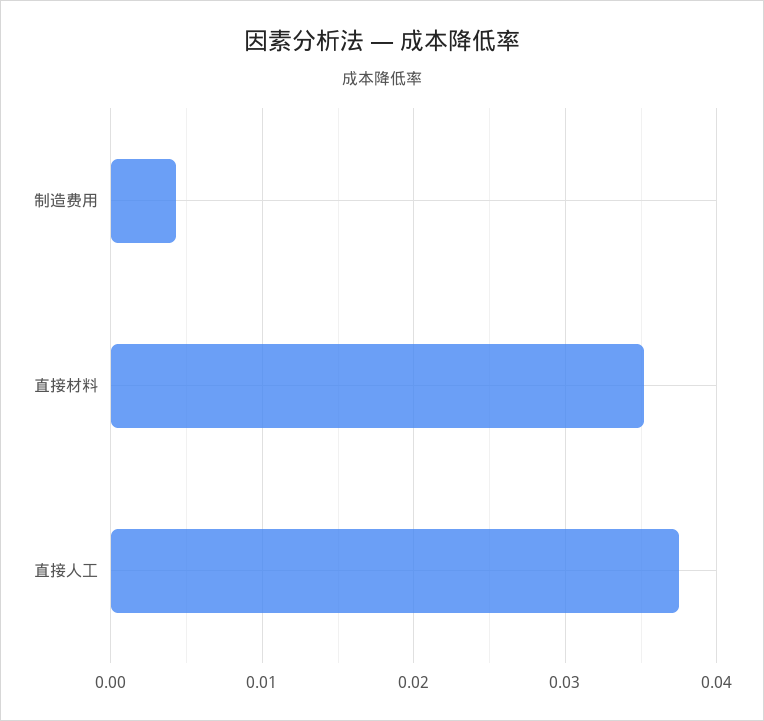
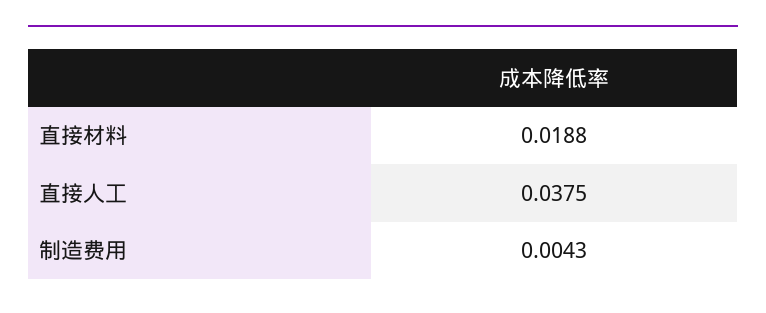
  {
    "制造费用": 0.0043,
-   "直接材料": 0.035,
+   "直接材料": 0.0188,
    "直接人工": 0.0375
  }

